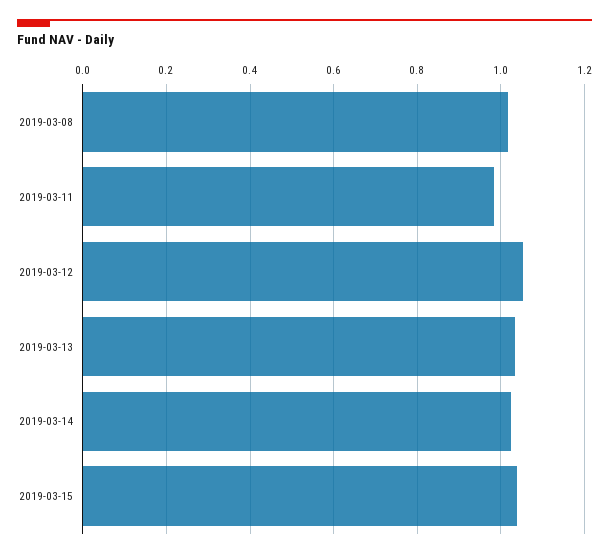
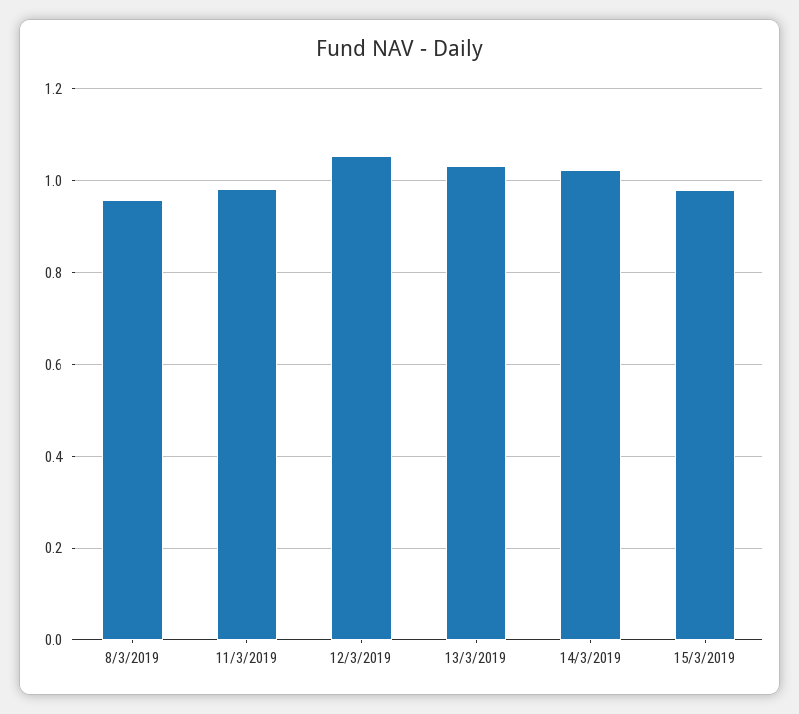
  {
-   "2019-03-08": 1.02,
+   "2019-03-08": 0.96,
    "2019-03-11": 0.98,
    "2019-03-12": 1.06,
    "2019-03-13": 1.04,
    "2019-03-14": 1.02,
-   "2019-03-15": 1.04
+   "2019-03-15": 0.98
  }

